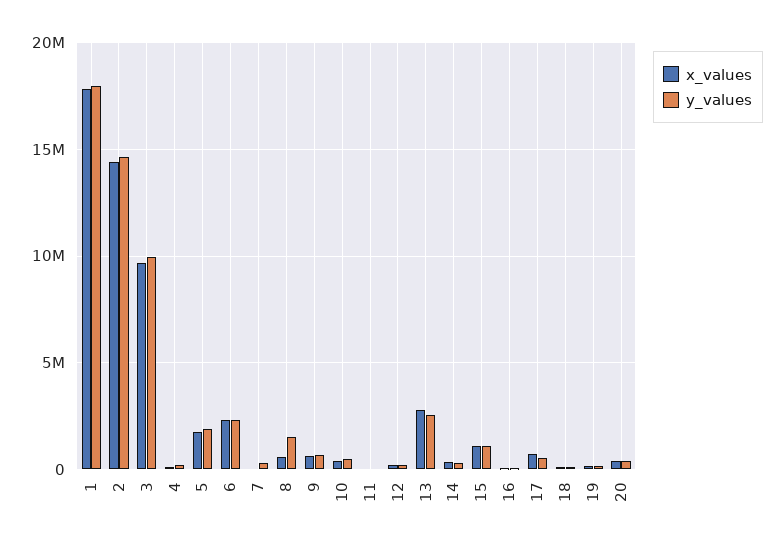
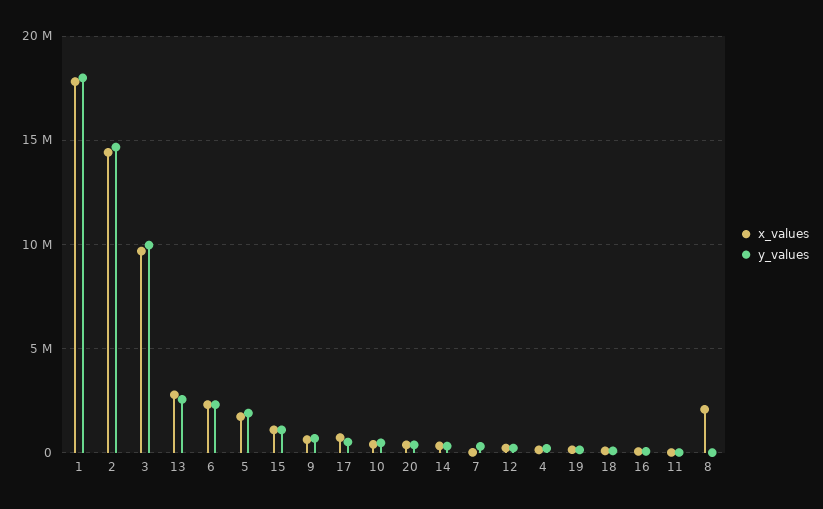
  {
    "x_values": {
      "1": 18000000,
      "2": 14500000,
      "3": 9500000,
      "4": 0,
      "5": 1500000,
      "6": 2500000,
      "7": 0,
-     "8": 500000,
+     "8": 2000000,
      "9": 500000,
      "10": 500000,
      "11": 0,
      "12": 0,
      "13": 3000000,
      "14": 500000,
      "15": 1000000,
      "16": 0,
      "17": 500000,
      "18": 0,
      "19": 0,
      "20": 500000
    },
    "y_values": {
      "1": 18000000,
      "2": 14500000,
      "3": 10000000,
      "4": 0,
      "5": 2000000,
      "6": 2500000,
      "7": 500000,
-     "8": 1500000,
+     "8": 0,
      "9": 500000,
      "10": 500000,
      "11": 0,
      "12": 0,
      "13": 2500000,
      "14": 500000,
      "15": 1000000,
      "16": 0,
      "17": 500000,
      "18": 0,
      "19": 0,
      "20": 500000
    }
  }

